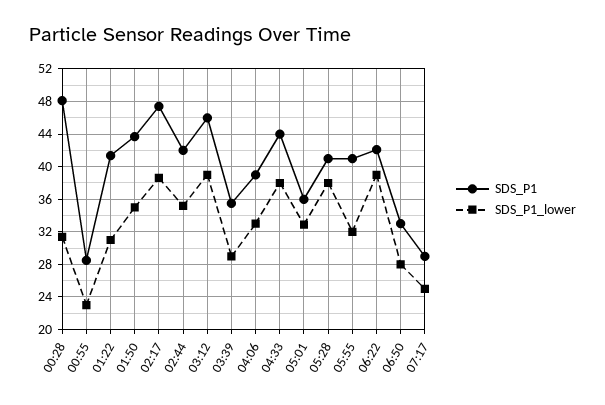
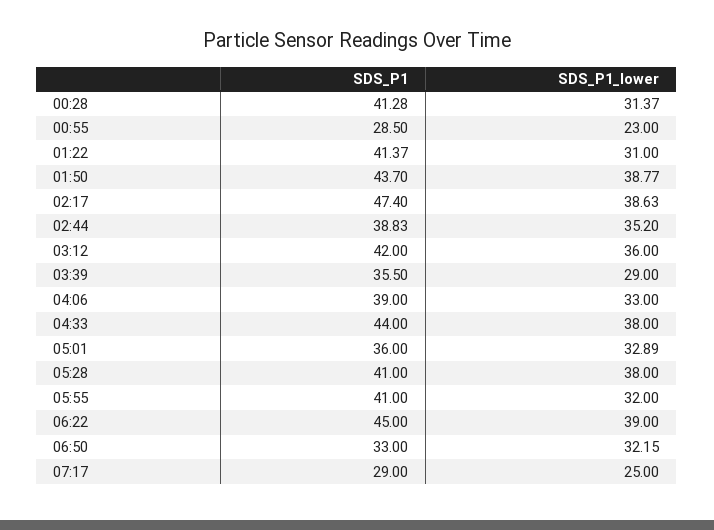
  {
    "SDS_P1": {
-     "00:28": 48,
+     "00:28": 41.28,
      "00:55": 28.5,
      "01:22": 41.37,
      "01:50": 43.7,
      "02:17": 47.4,
-     "02:44": 42,
+     "02:44": 38.83,
-     "03:12": 46,
+     "03:12": 42,
      "03:39": 35.5,
      "04:06": 39,
      "04:33": 44,
      "05:01": 36,
      "05:28": 41,
      "05:55": 41,
-     "06:22": 42,
+     "06:22": 45,
      "06:50": 33,
      "07:17": 29
    },
    "SDS_P1_lower": {
      "00:28": 31.37,
      "00:55": 23,
      "01:22": 31,
-     "01:50": 35,
+     "01:50": 38.77,
      "02:17": 38.63,
      "02:44": 35.2,
-     "03:12": 39,
+     "03:12": 36,
      "03:39": 29,
      "04:06": 33,
      "04:33": 38,
      "05:01": 32.89,
      "05:28": 38,
      "05:55": 32,
      "06:22": 39,
-     "06:50": 28,
+     "06:50": 32.15,
      "07:17": 25
    }
  }

